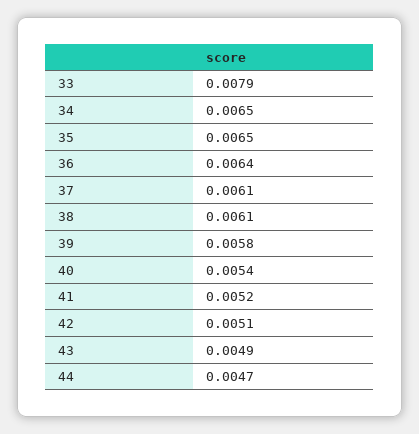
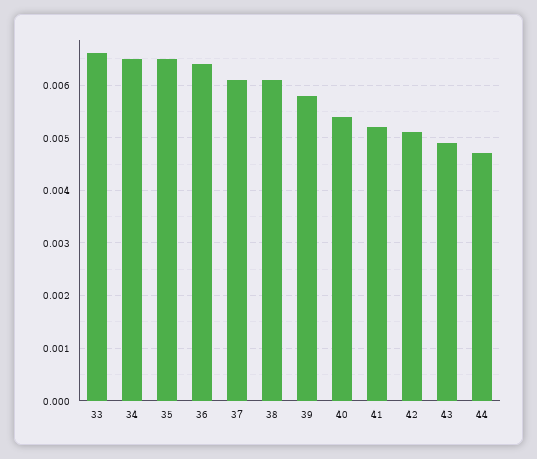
  {
-   "33": 0.0079,
+   "33": 0.0065,
    "34": 0.0065,
    "35": 0.0065,
    "36": 0.0064,
    "37": 0.0061,
    "38": 0.0061,
    "39": 0.0058,
    "40": 0.0054,
    "41": 0.0052,
    "42": 0.0051,
    "43": 0.0049,
    "44": 0.0047
  }

